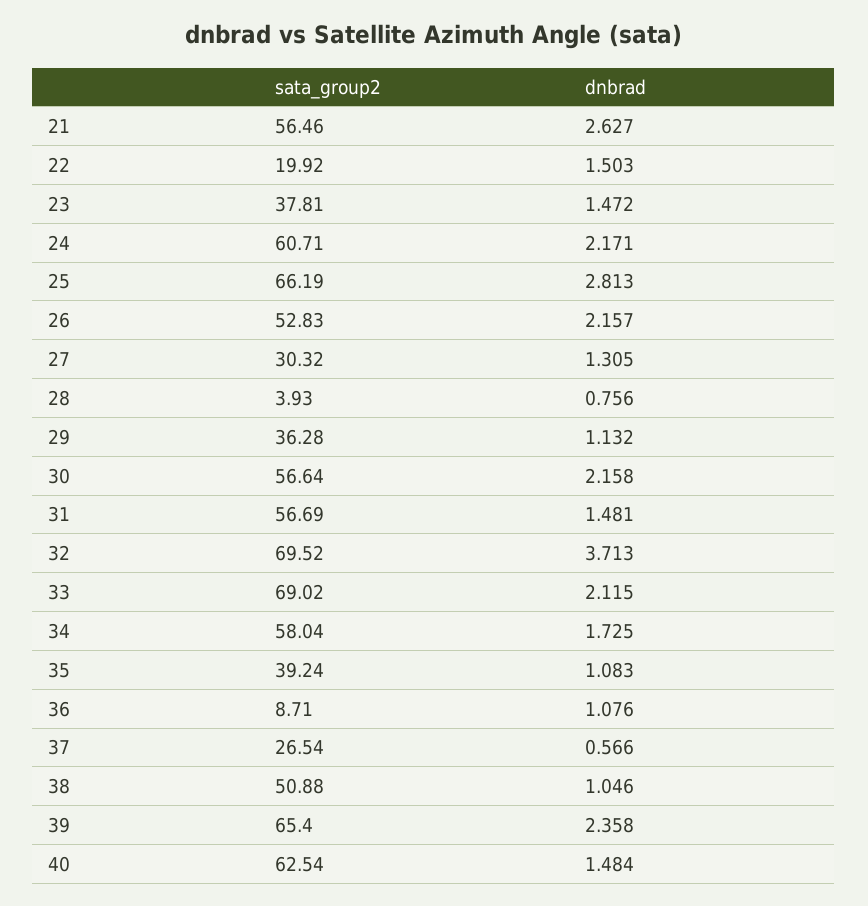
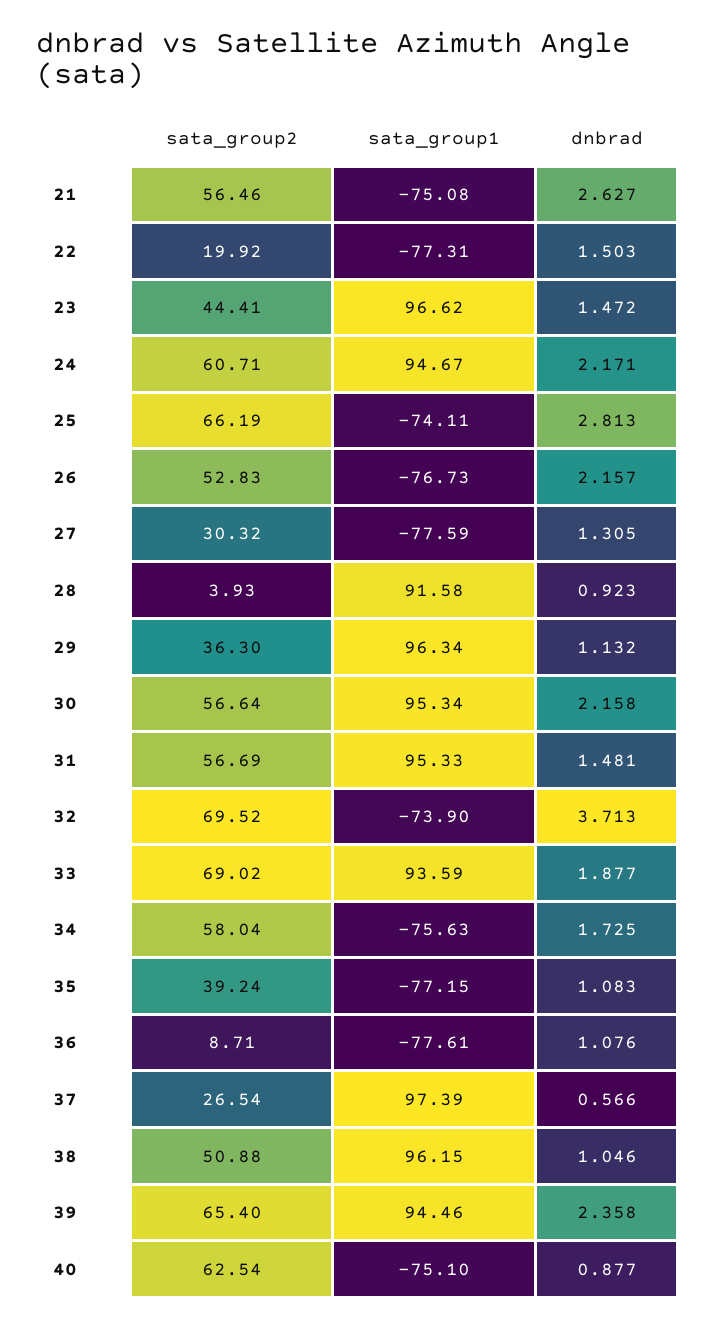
  {
    "sata_group2": {
      "21": 56.46,
      "22": 19.92,
-     "23": 37.81,
+     "23": 44.41,
      "24": 60.71,
      "25": 66.19,
      "26": 52.83,
      "27": 30.32,
      "28": 3.93,
-     "29": 36.28,
+     "29": 36.3,
      "30": 56.64,
      "31": 56.69,
      "32": 69.52,
      "33": 69.02,
      "34": 58.04,
      "35": 39.24,
      "36": 8.71,
      "37": 26.54,
      "38": 50.88,
      "39": 65.4,
      "40": 62.54
    },
    "dnbrad": {
      "21": 2.627,
      "22": 1.503,
      "23": 1.472,
      "24": 2.171,
      "25": 2.813,
      "26": 2.157,
      "27": 1.305,
-     "28": 0.756,
+     "28": 0.923,
      "29": 1.132,
      "30": 2.158,
      "31": 1.481,
      "32": 3.713,
-     "33": 2.115,
+     "33": 1.877,
      "34": 1.725,
      "35": 1.083,
      "36": 1.076,
      "37": 0.566,
      "38": 1.046,
      "39": 2.358,
-     "40": 1.484
+     "40": 0.877
-   }
+   },
+   "sata_group1": {
+     "21": -75.08,
+     "22": -77.31,
+     "23": 96.62,
+     "24": 94.67,
+     "25": -74.11,
+     "26": -76.73,
+     "27": -77.59,
+     "28": 91.58,
+     "29": 96.34,
+     "30": 95.34,
+     "31": 95.33,
+     "32": -73.9,
+     "33": 93.59,
+     "34": -75.63,
+     "35": -77.15,
+     "36": -77.61,
+     "37": 97.39,
+     "38": 96.15,
+     "39": 94.46,
+     "40": -75.1
+   }
  }

